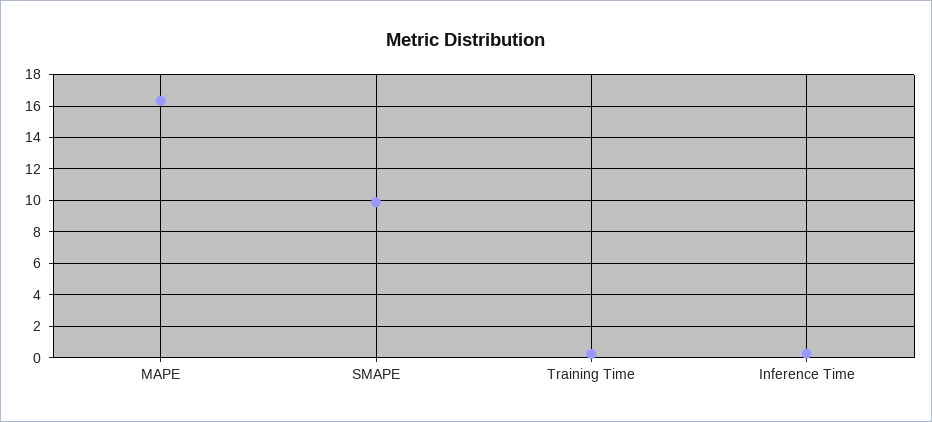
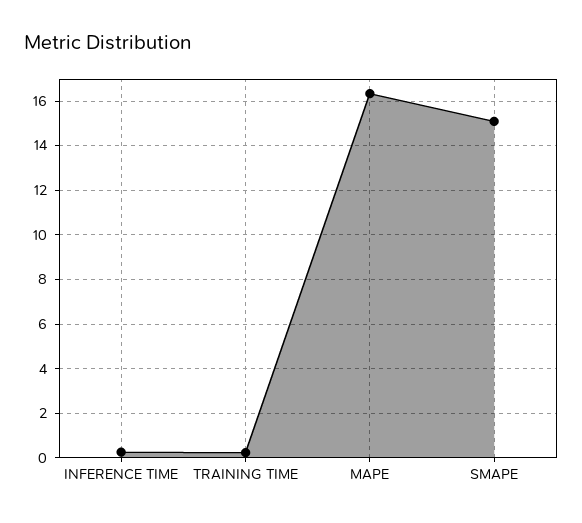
  {
    "MAPE": 16.5,
-   "SMAPE": 10,
+   "SMAPE": 15,
    "Training Time": 0,
    "Inference Time": 0.5
  }

